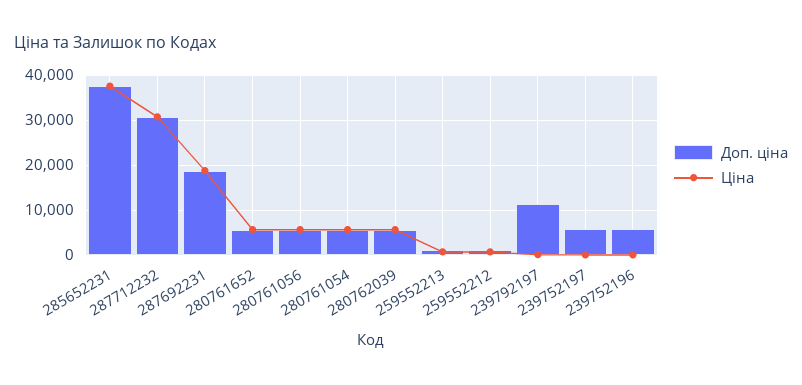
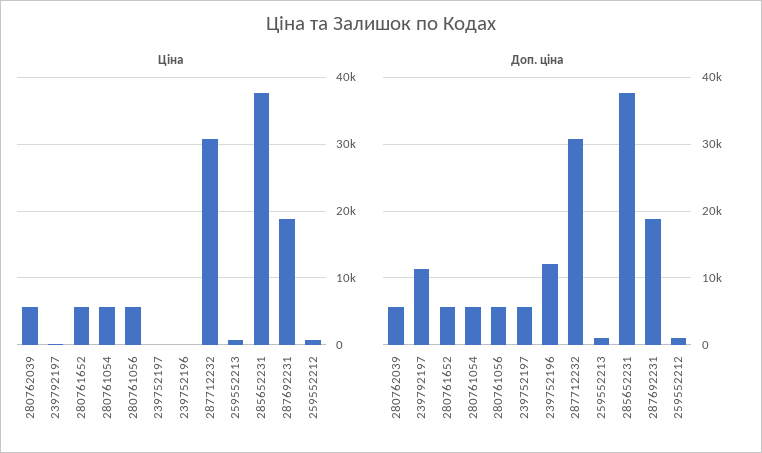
  {
    "Доп. ціна": {
      "285652231": 38000,
      "287712232": 31000,
      "287692231": 19000,
      "280761652": 6000,
      "280761056": 6000,
      "280761054": 6000,
      "280762039": 6000,
      "259552213": 1000,
      "259552212": 1000,
      "239792197": 11000,
      "239752197": 6000,
-     "239752196": 6000
+     "239752196": 12000
    },
    "Ціна": {
      "285652231": 38000,
      "287712232": 31000,
      "287692231": 19000,
      "280761652": 6000,
      "280761056": 6000,
      "280761054": 6000,
      "280762039": 6000,
      "259552213": 1000,
      "259552212": 1000,
      "239792197": 0,
      "239752197": 0,
      "239752196": 0
    }
  }

